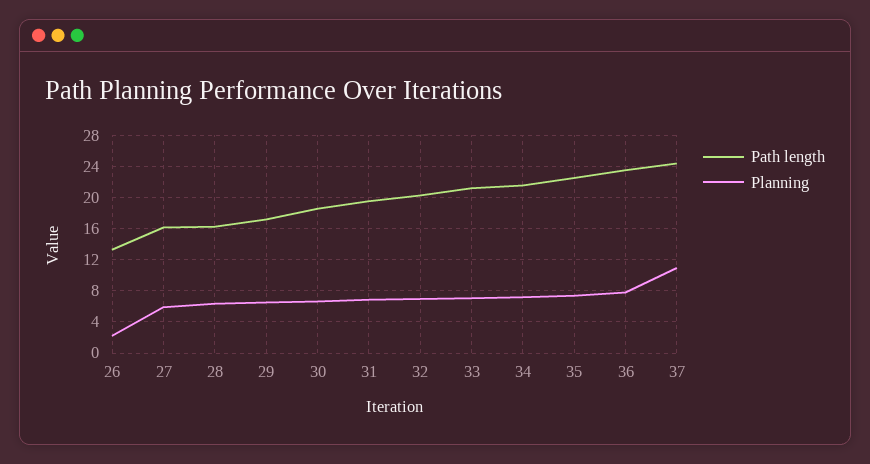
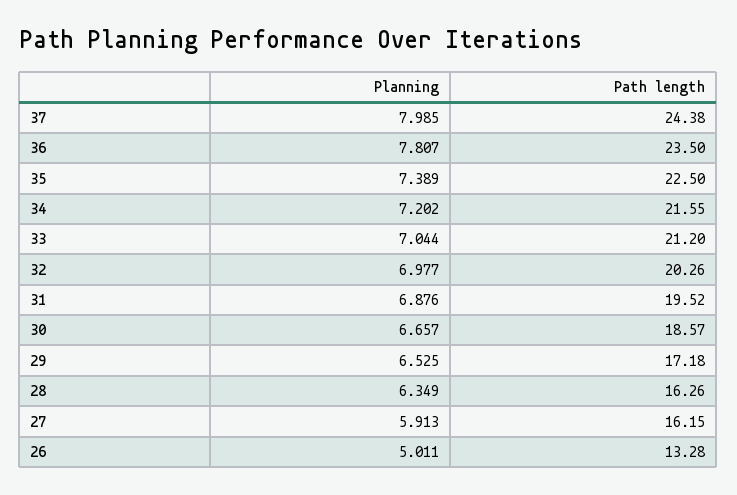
  {
    "Path length": {
      "26": 13.28,
      "27": 16.15,
      "28": 16.26,
      "29": 17.18,
      "30": 18.57,
      "31": 19.52,
      "32": 20.26,
      "33": 21.2,
      "34": 21.55,
      "35": 22.5,
      "36": 23.5,
      "37": 24.38
    },
    "Planning": {
-     "26": 2,
+     "26": 5.011,
      "27": 5.913,
      "28": 6.349,
      "29": 6.525,
      "30": 6.657,
      "31": 6.876,
      "32": 6.977,
      "33": 7.044,
      "34": 7.202,
      "35": 7.389,
      "36": 7.807,
-     "37": 11
+     "37": 7.985
    }
  }

